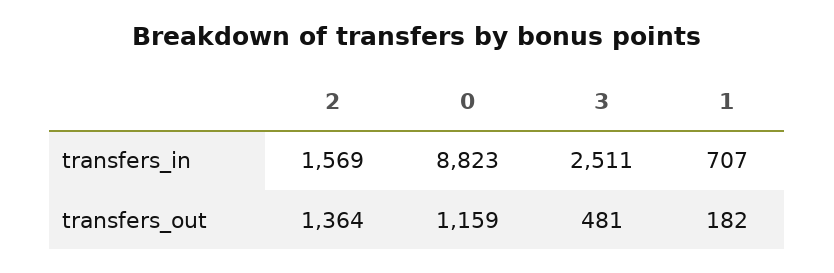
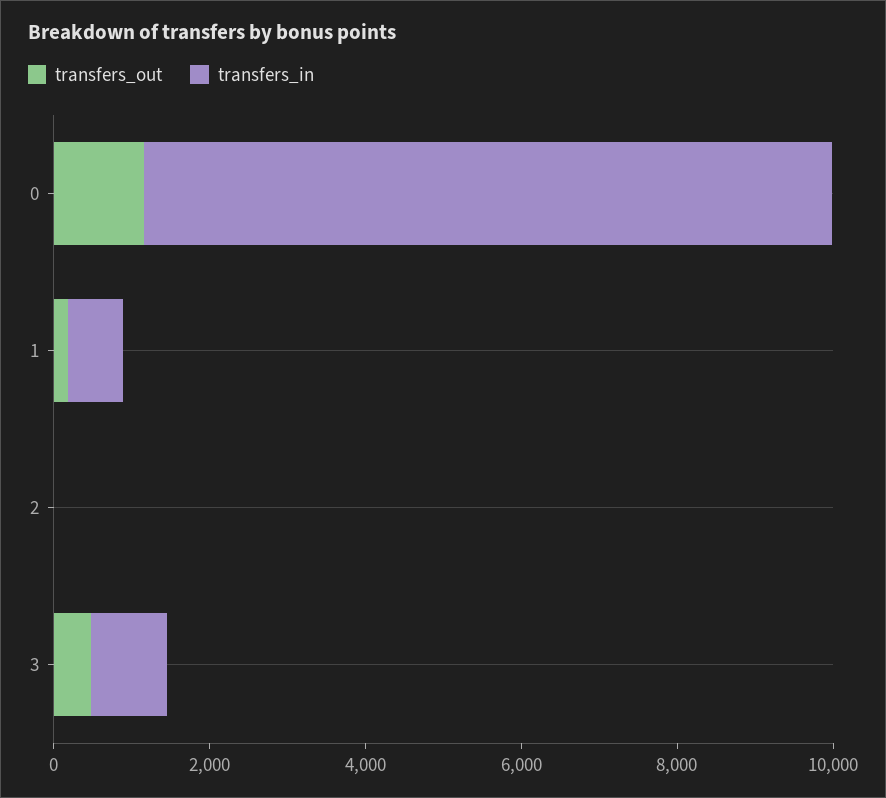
  {
    "transfers_in": {
-     "2": 1569,
+     "2": 0,
      "0": 8823,
-     "3": 2511,
+     "3": 1000,
      "1": 707
    },
    "transfers_out": {
-     "2": 1364,
+     "2": 0,
      "0": 1159,
      "3": 481,
      "1": 182
    }
  }

